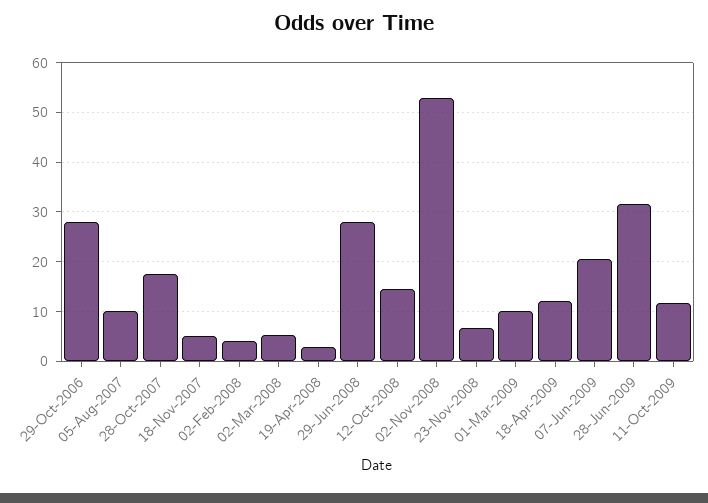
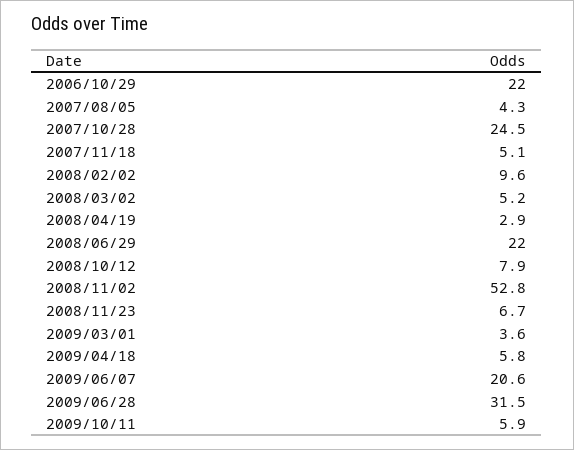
  {
-   "29-Oct-2006": 28,
+   "29-Oct-2006": 22,
-   "05-Aug-2007": 10,
+   "05-Aug-2007": 4.3,
-   "28-Oct-2007": 18,
+   "28-Oct-2007": 24.5,
    "18-Nov-2007": 5.1,
-   "02-Feb-2008": 4,
+   "02-Feb-2008": 9.6,
    "02-Mar-2008": 5.2,
    "19-Apr-2008": 2.9,
-   "29-Jun-2008": 28,
+   "29-Jun-2008": 22,
-   "12-Oct-2008": 14,
+   "12-Oct-2008": 7.9,
    "02-Nov-2008": 52.8,
    "23-Nov-2008": 6.7,
-   "01-Mar-2009": 10,
+   "01-Mar-2009": 3.6,
-   "18-Apr-2009": 12,
+   "18-Apr-2009": 5.8,
    "07-Jun-2009": 20.6,
    "28-Jun-2009": 31.5,
-   "11-Oct-2009": 12
+   "11-Oct-2009": 5.9
  }

